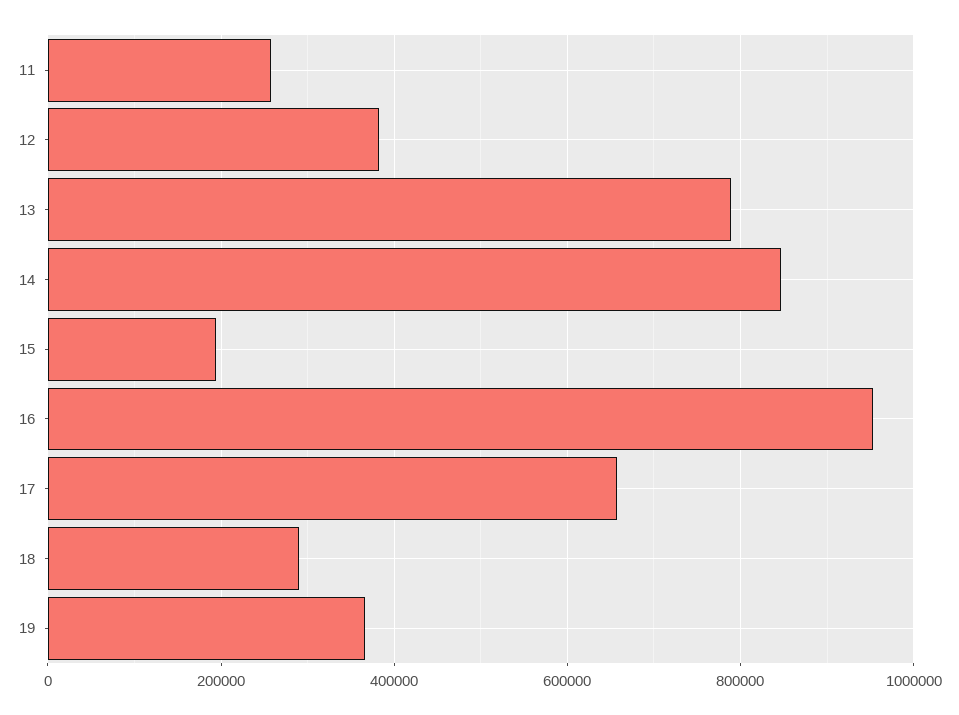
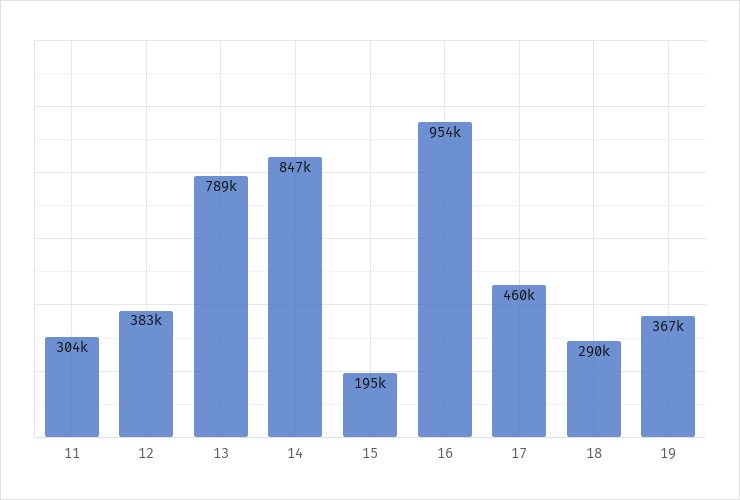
  {
-   "11": 260000,
+   "11": 304000,
    "12": 383000,
    "13": 789000,
    "14": 847000,
    "15": 195000,
    "16": 954000,
-   "17": 660000,
+   "17": 460000,
    "18": 290000,
    "19": 367000
  }

